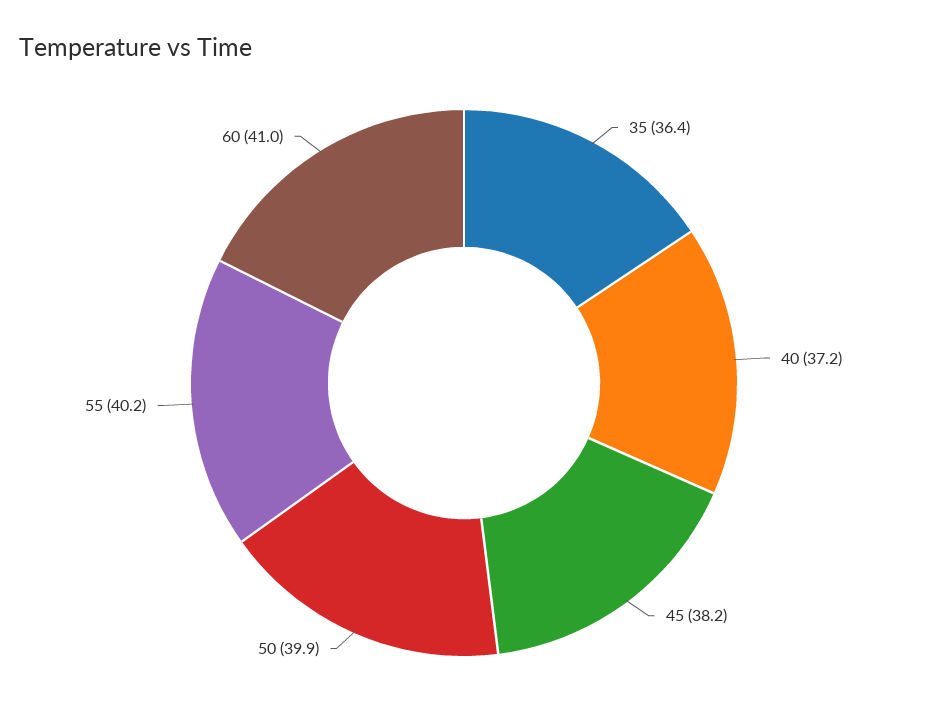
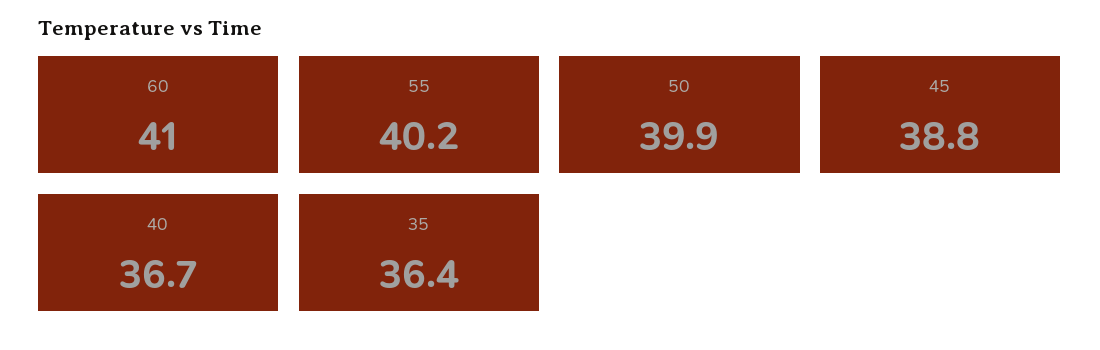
  {
    "35": 36.4,
-   "40": 37.2,
+   "40": 36.7,
-   "45": 38.2,
+   "45": 38.8,
    "50": 39.9,
    "55": 40.2,
    "60": 41
  }

